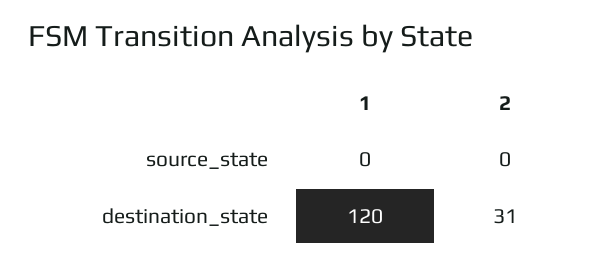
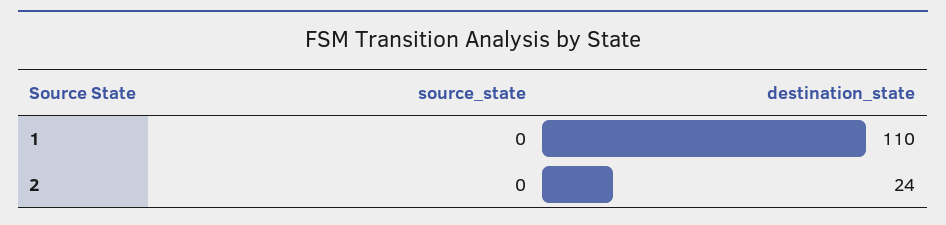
  {
    "1": {
      "source_state": 0,
-     "destination_state": 120
+     "destination_state": 110
    },
    "2": {
      "source_state": 0,
-     "destination_state": 31
+     "destination_state": 24
    }
  }

